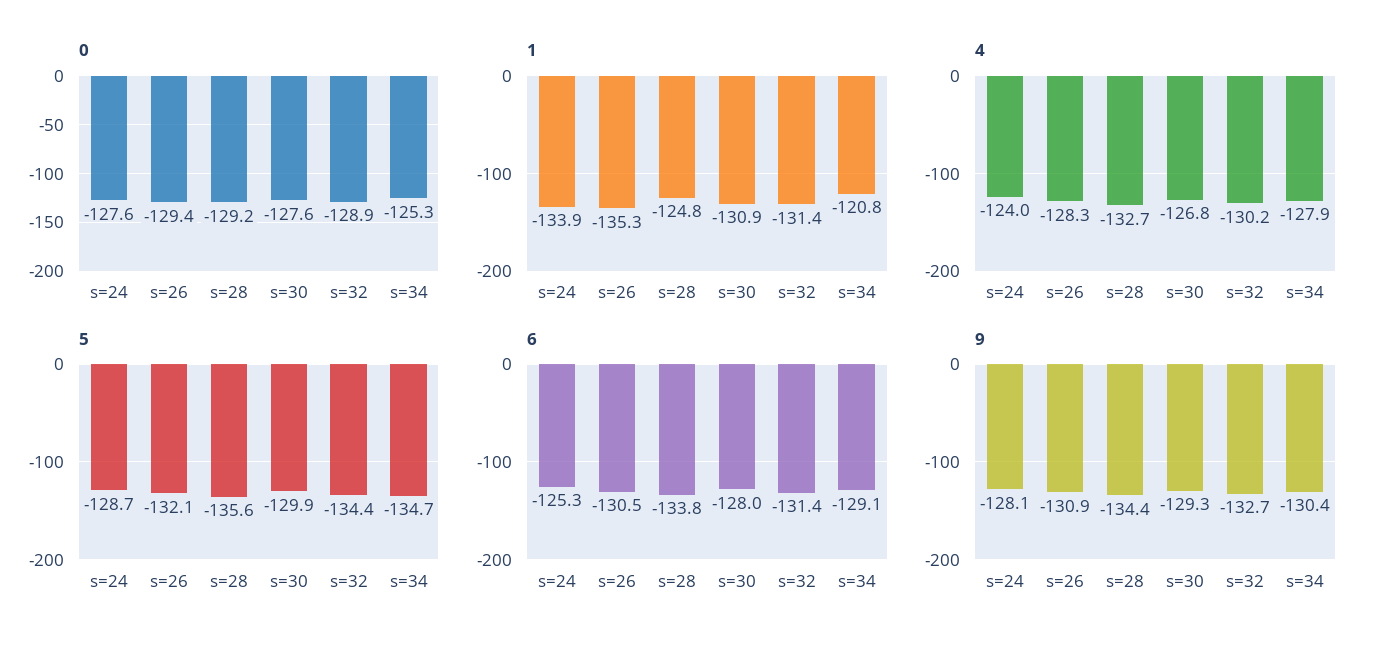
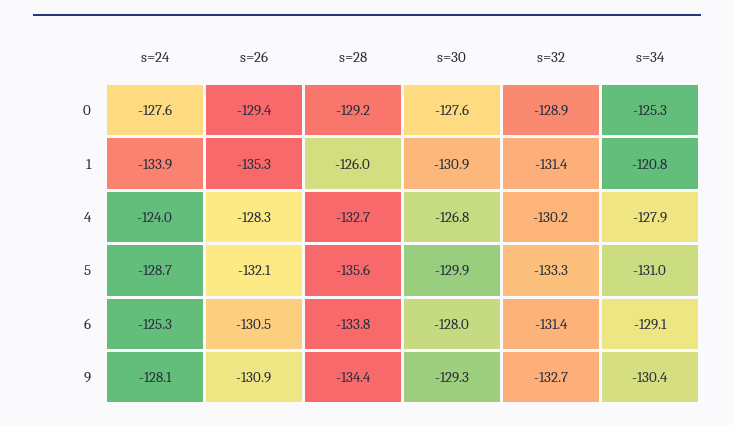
  {
    "0": {
      "s=24": -127.6,
      "s=26": -129.4,
      "s=28": -129.2,
      "s=30": -127.6,
      "s=32": -128.9,
      "s=34": -125.3
    },
    "1": {
      "s=24": -133.9,
      "s=26": -135.3,
-     "s=28": -124.8,
+     "s=28": -126,
      "s=30": -130.9,
      "s=32": -131.4,
      "s=34": -120.8
    },
    "4": {
      "s=24": -124,
      "s=26": -128.3,
      "s=28": -132.7,
      "s=30": -126.8,
      "s=32": -130.2,
      "s=34": -127.9
    },
    "5": {
      "s=24": -128.7,
      "s=26": -132.1,
      "s=28": -135.6,
      "s=30": -129.9,
-     "s=32": -134.4,
+     "s=32": -133.3,
-     "s=34": -134.7
+     "s=34": -131
    },
    "6": {
      "s=24": -125.3,
      "s=26": -130.5,
      "s=28": -133.8,
      "s=30": -128,
      "s=32": -131.4,
      "s=34": -129.1
    },
    "9": {
      "s=24": -128.1,
      "s=26": -130.9,
      "s=28": -134.4,
      "s=30": -129.3,
      "s=32": -132.7,
      "s=34": -130.4
    }
  }

